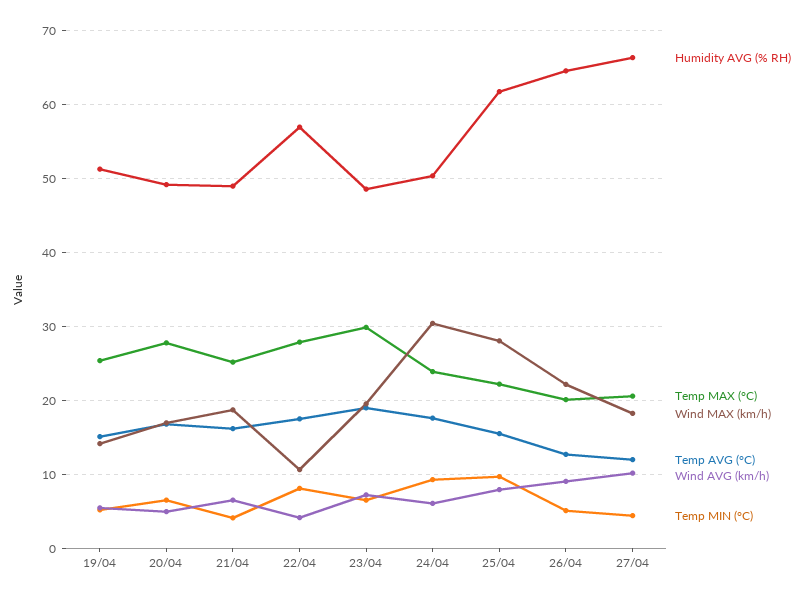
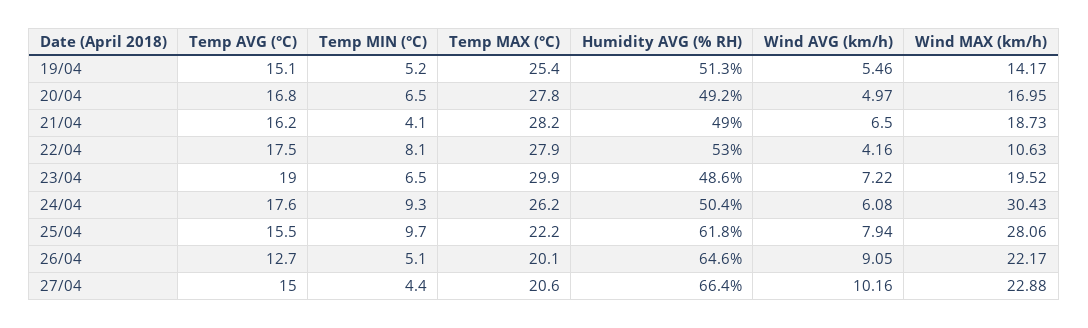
  {
    "Humidity AVG (% RH)": {
      "19/04": 51.3,
      "20/04": 49.2,
      "21/04": 49,
-     "22/04": 57,
+     "22/04": 53,
      "23/04": 48.6,
      "24/04": 50.4,
      "25/04": 61.8,
      "26/04": 64.6,
      "27/04": 66.4
    },
    "Temp MAX (°C)": {
      "19/04": 25.4,
      "20/04": 27.8,
-     "21/04": 25,
+     "21/04": 28.2,
      "22/04": 27.9,
      "23/04": 29.9,
-     "24/04": 24,
+     "24/04": 26.2,
      "25/04": 22.2,
      "26/04": 20.1,
      "27/04": 20.6
    },
    "Wind MAX (km/h)": {
      "19/04": 14.17,
      "20/04": 16.95,
      "21/04": 18.73,
      "22/04": 10.63,
      "23/04": 19.52,
      "24/04": 30.43,
      "25/04": 28.06,
      "26/04": 22.17,
-     "27/04": 18
+     "27/04": 22.88
    },
    "Temp AVG (°C)": {
      "19/04": 15.1,
      "20/04": 16.8,
      "21/04": 16.2,
      "22/04": 17.5,
      "23/04": 19,
      "24/04": 17.6,
      "25/04": 15.5,
      "26/04": 12.7,
-     "27/04": 12
+     "27/04": 15
    },
    "Wind AVG (km/h)": {
      "19/04": 5.46,
      "20/04": 4.97,
      "21/04": 6.5,
      "22/04": 4.16,
      "23/04": 7.22,
      "24/04": 6.08,
      "25/04": 7.94,
      "26/04": 9.05,
      "27/04": 10.16
    },
    "Temp MIN (°C)": {
      "19/04": 5.2,
      "20/04": 6.5,
      "21/04": 4.1,
      "22/04": 8.1,
      "23/04": 6.5,
      "24/04": 9.3,
      "25/04": 9.7,
      "26/04": 5.1,
      "27/04": 4.4
    }
  }

